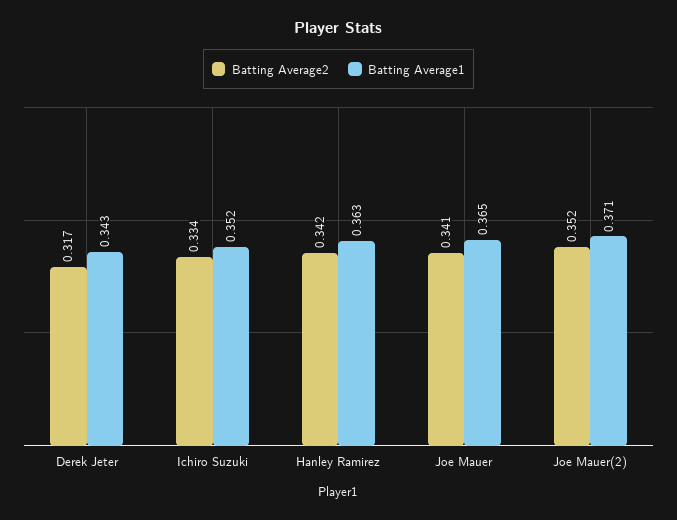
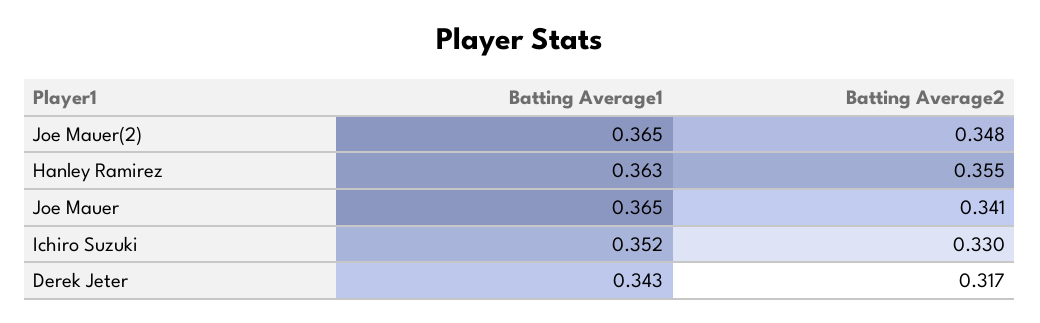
  {
    "Batting Average2": {
      "Derek Jeter": 0.317,
-     "Ichiro Suzuki": 0.334,
+     "Ichiro Suzuki": 0.33,
-     "Hanley Ramirez": 0.342,
+     "Hanley Ramirez": 0.355,
      "Joe Mauer": 0.341,
-     "Joe Mauer(2)": 0.352
+     "Joe Mauer(2)": 0.348
    },
    "Batting Average1": {
      "Derek Jeter": 0.343,
      "Ichiro Suzuki": 0.352,
      "Hanley Ramirez": 0.363,
      "Joe Mauer": 0.365,
-     "Joe Mauer(2)": 0.371
+     "Joe Mauer(2)": 0.365
    }
  }

